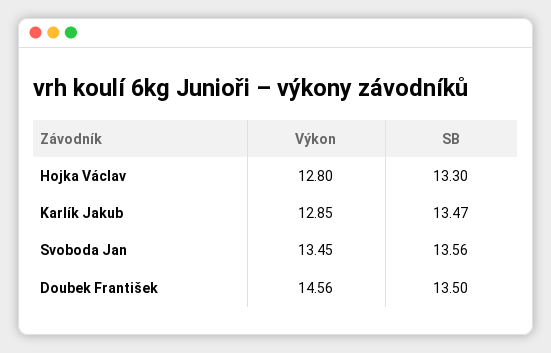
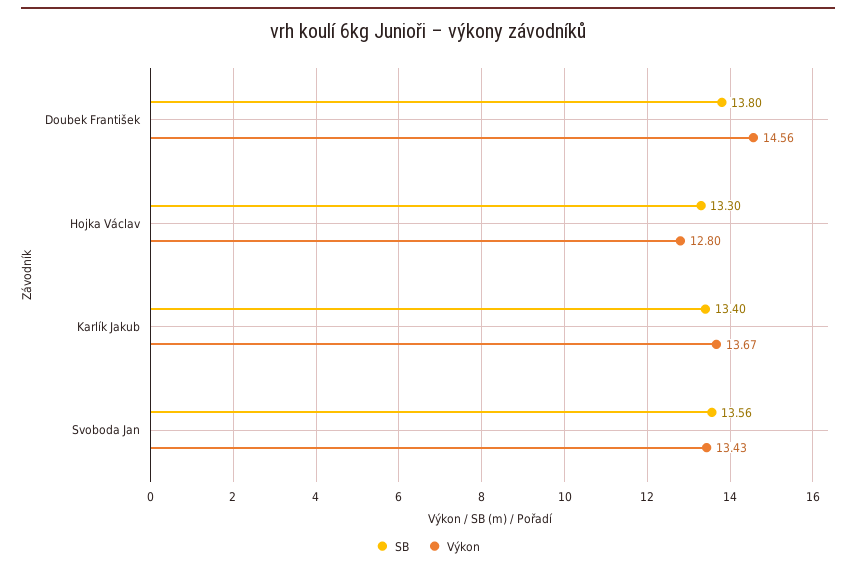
  {
    "Výkon": {
      "Hojka Václav": 12.8,
-     "Karlík Jakub": 12.85,
+     "Karlík Jakub": 13.67,
-     "Svoboda Jan": 13.45,
+     "Svoboda Jan": 13.43,
      "Doubek František": 14.56
    },
    "SB": {
      "Hojka Václav": 13.3,
-     "Karlík Jakub": 13.47,
+     "Karlík Jakub": 13.4,
      "Svoboda Jan": 13.56,
-     "Doubek František": 13.5
+     "Doubek František": 13.8
    }
  }

